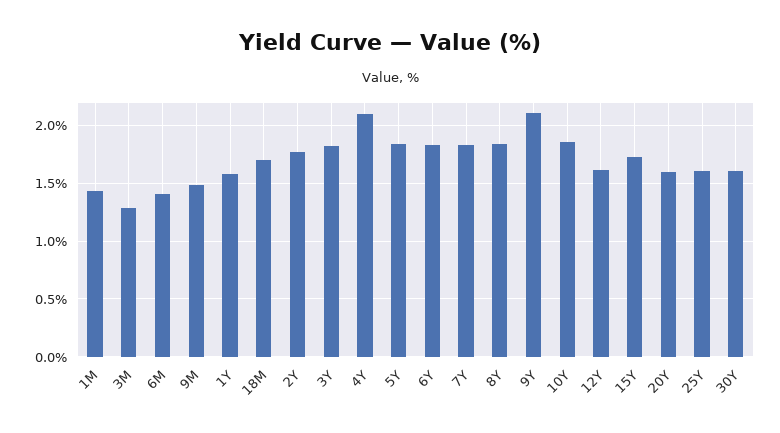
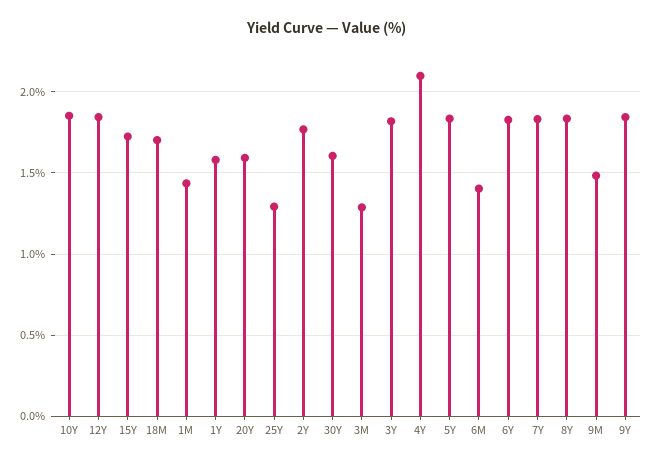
  {
    "1M": 1.45,
    "3M": 1.3,
    "6M": 1.4,
    "9M": 1.5,
    "1Y": 1.6,
    "18M": 1.7,
    "2Y": 1.75,
    "3Y": 1.8,
    "4Y": 2.1,
    "5Y": 1.85,
    "6Y": 1.85,
    "7Y": 1.85,
    "8Y": 1.85,
-   "9Y": 2.1,
+   "9Y": 1.85,
    "10Y": 1.85,
-   "12Y": 1.6,
+   "12Y": 1.85,
    "15Y": 1.75,
    "20Y": 1.6,
-   "25Y": 1.6,
+   "25Y": 1.3,
    "30Y": 1.6
  }

